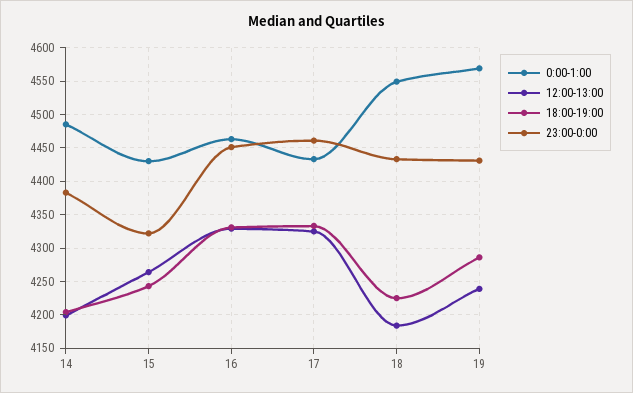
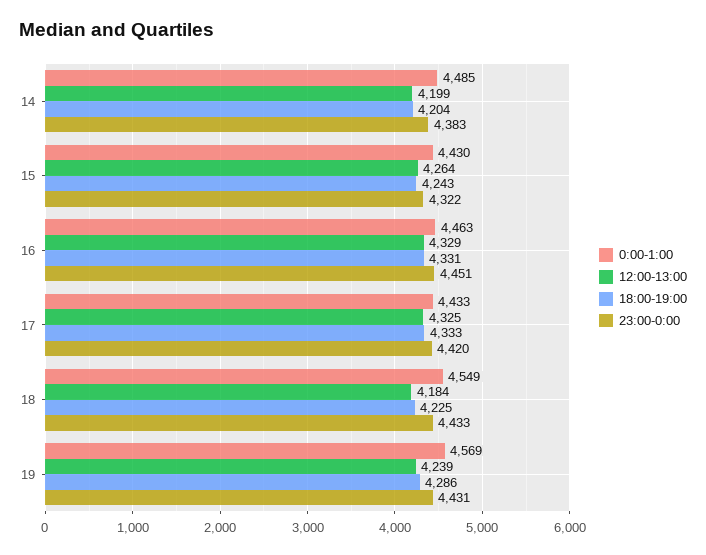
  {
    "0:00-1:00": {
      "14": 4485,
      "15": 4430,
      "16": 4463,
      "17": 4433,
      "18": 4549,
      "19": 4569
    },
    "12:00-13:00": {
      "14": 4199,
      "15": 4264,
      "16": 4329,
      "17": 4325,
      "18": 4184,
      "19": 4239
    },
    "18:00-19:00": {
      "14": 4204,
      "15": 4243,
      "16": 4331,
      "17": 4333,
      "18": 4225,
      "19": 4286
    },
    "23:00-0:00": {
      "14": 4383,
      "15": 4322,
      "16": 4451,
-     "17": 4460,
+     "17": 4420,
      "18": 4433,
      "19": 4431
    }
  }

